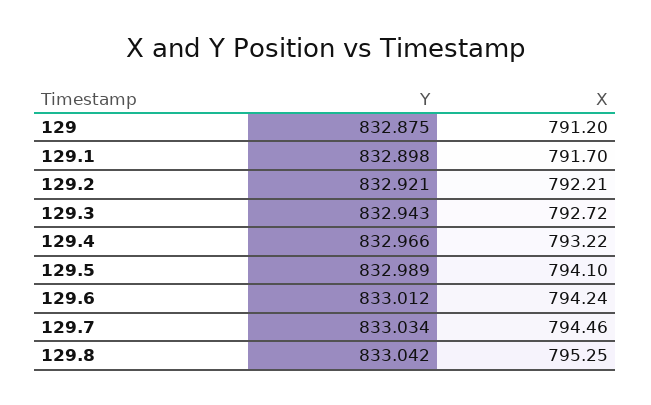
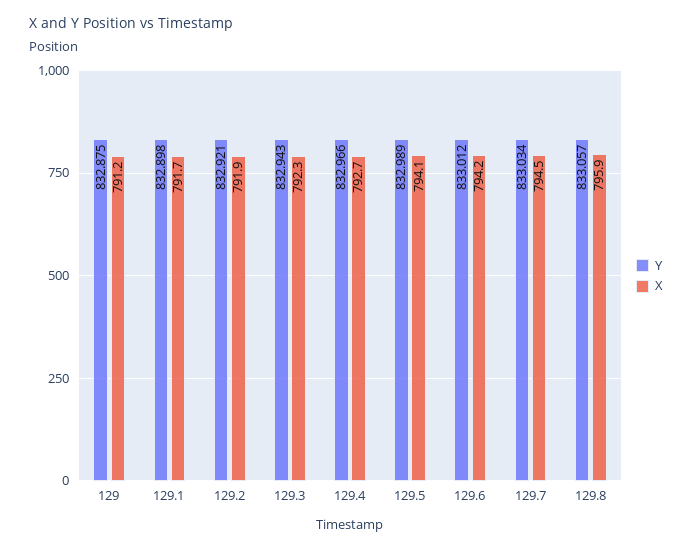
  {
    "Y": {
      "129": 832.875,
      "129.1": 832.898,
      "129.2": 832.921,
      "129.3": 832.943,
      "129.4": 832.966,
      "129.5": 832.989,
      "129.6": 833.012,
      "129.7": 833.034,
-     "129.8": 833.042
+     "129.8": 833.057
    },
    "X": {
      "129": 791.2,
      "129.1": 791.7,
-     "129.2": 792.21,
+     "129.2": 791.9,
-     "129.3": 792.72,
+     "129.3": 792.3,
-     "129.4": 793.22,
+     "129.4": 792.7,
      "129.5": 794.1,
      "129.6": 794.24,
      "129.7": 794.46,
-     "129.8": 795.25
+     "129.8": 795.9
    }
  }

